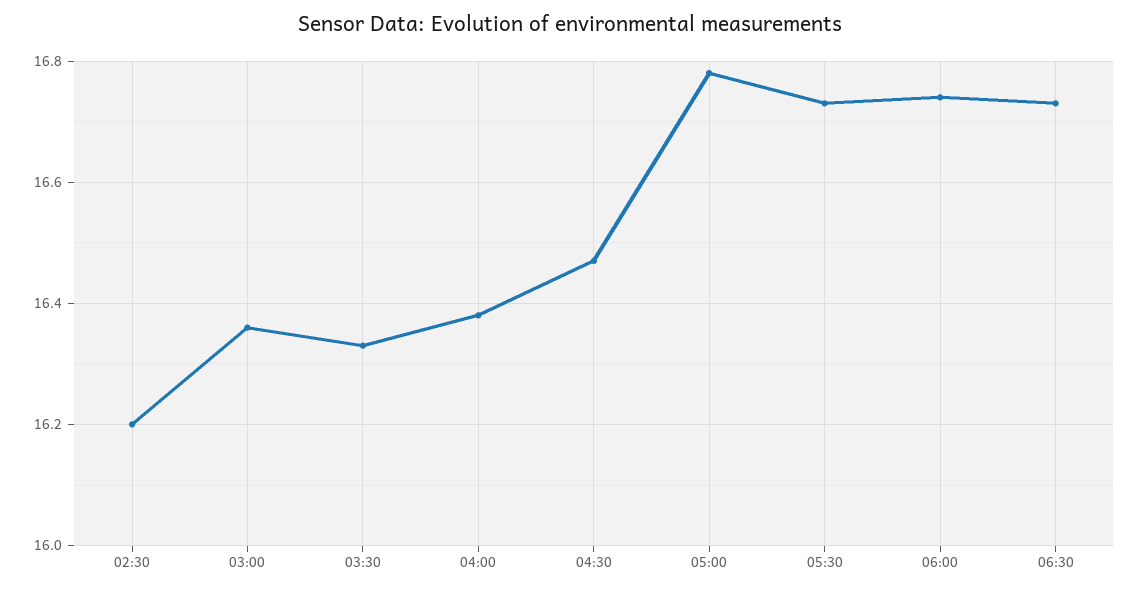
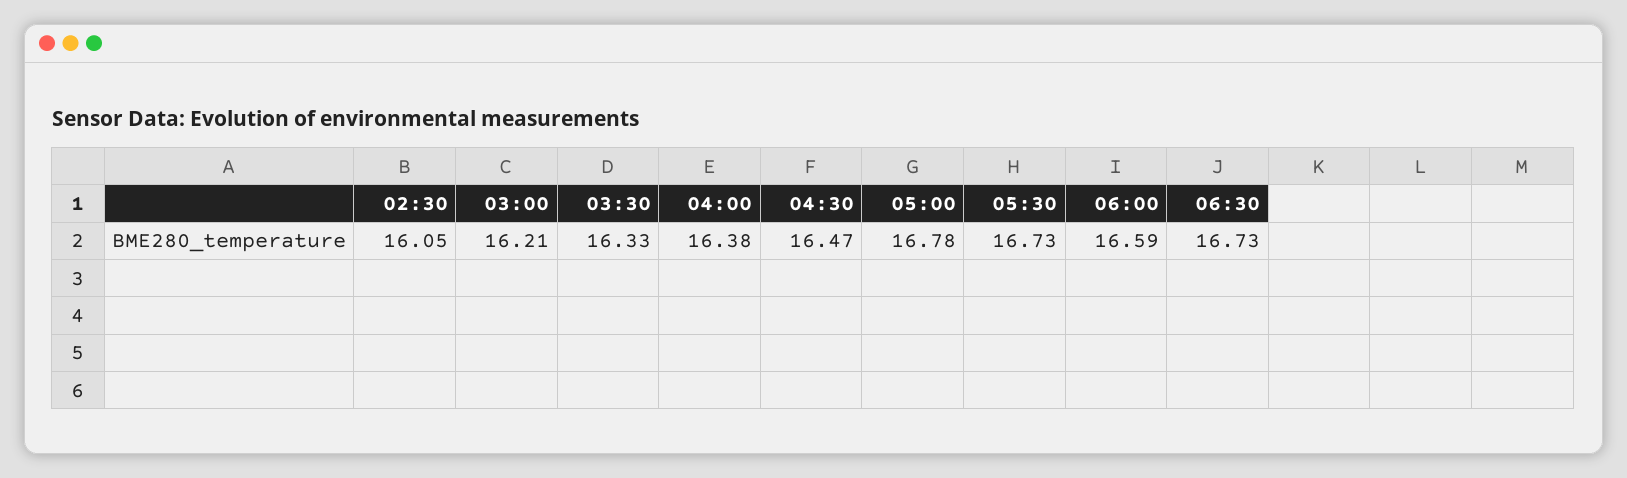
  {
-   "02:30": 16.2,
+   "02:30": 16.05,
-   "03:00": 16.35,
+   "03:00": 16.21,
    "03:30": 16.33,
    "04:00": 16.38,
    "04:30": 16.47,
    "05:00": 16.78,
    "05:30": 16.73,
-   "06:00": 16.75,
+   "06:00": 16.59,
    "06:30": 16.73
  }

